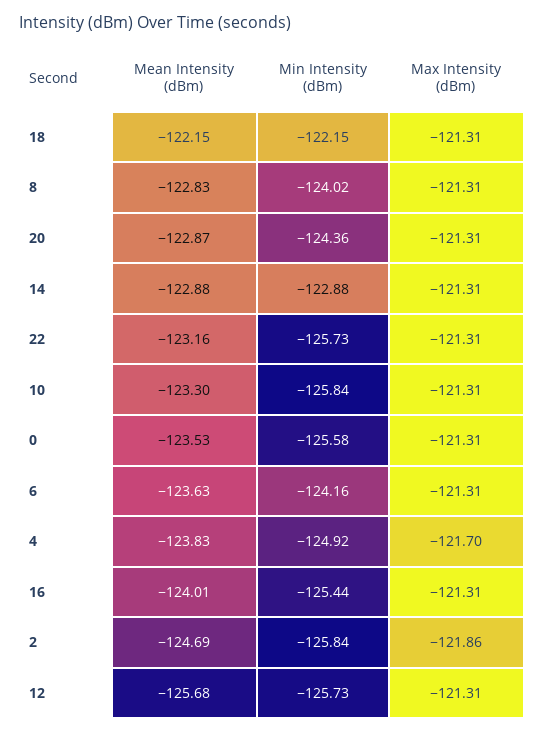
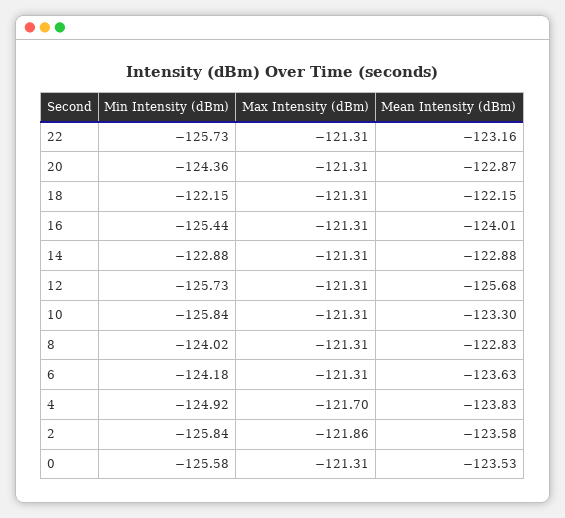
  {
    "Mean Intensity (dBm)": {
      "18": -122.15,
      "8": -122.83,
      "20": -122.87,
      "14": -122.88,
      "22": -123.16,
      "10": -123.3,
      "0": -123.53,
      "6": -123.63,
      "4": -123.83,
      "16": -124.01,
-     "2": -124.69,
+     "2": -123.58,
      "12": -125.68
    },
    "Min Intensity (dBm)": {
      "18": -122.15,
      "8": -124.02,
      "20": -124.36,
      "14": -122.88,
      "22": -125.73,
      "10": -125.84,
      "0": -125.58,
-     "6": -124.16,
+     "6": -124.18,
      "4": -124.92,
      "16": -125.44,
      "2": -125.84,
      "12": -125.73
    },
    "Max Intensity (dBm)": {
      "18": -121.31,
      "8": -121.31,
      "20": -121.31,
      "14": -121.31,
      "22": -121.31,
      "10": -121.31,
      "0": -121.31,
      "6": -121.31,
      "4": -121.7,
      "16": -121.31,
      "2": -121.86,
      "12": -121.31
    }
  }

